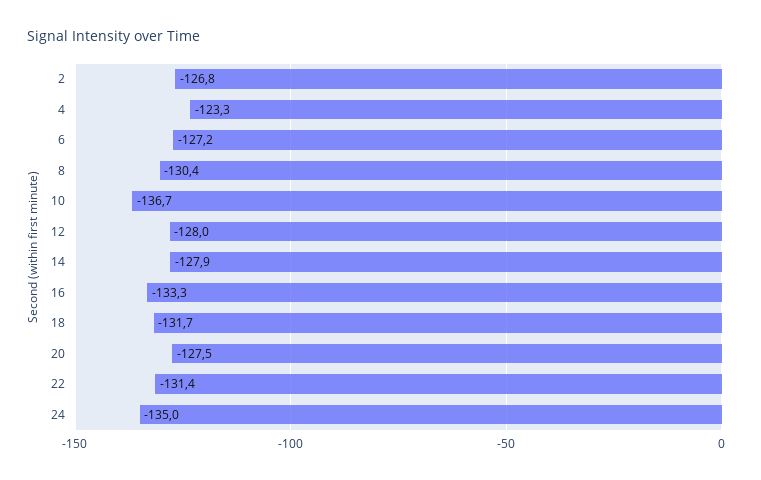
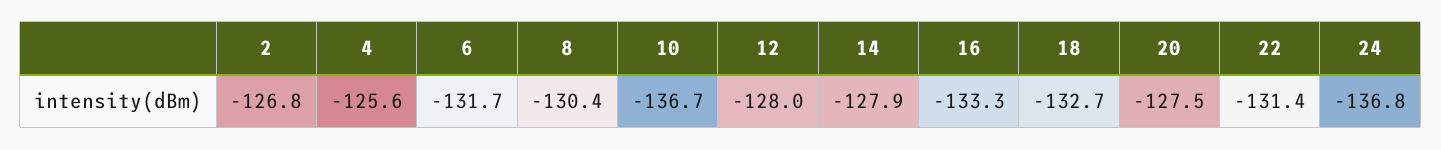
  {
    "2": -126.8,
-   "4": -123.3,
+   "4": -125.6,
-   "6": -127.2,
+   "6": -131.7,
    "8": -130.4,
    "10": -136.7,
    "12": -128,
    "14": -127.9,
    "16": -133.3,
-   "18": -131.7,
+   "18": -132.7,
    "20": -127.5,
    "22": -131.4,
-   "24": -135
+   "24": -136.8
  }

